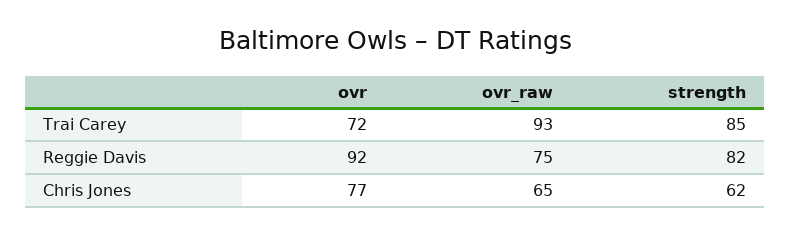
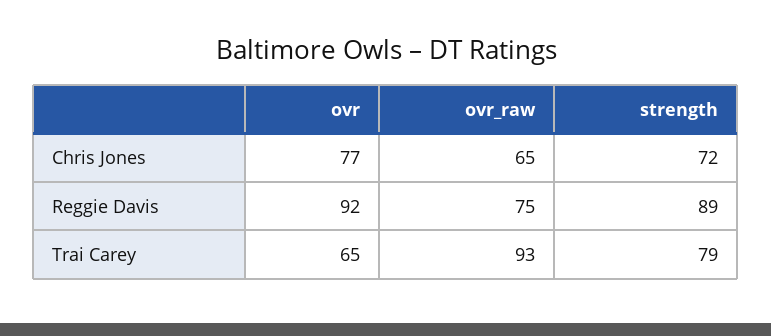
  {
    "ovr": {
-     "Trai Carey": 72,
+     "Trai Carey": 65,
      "Reggie Davis": 92,
      "Chris Jones": 77
    },
    "ovr_raw": {
      "Trai Carey": 93,
      "Reggie Davis": 75,
      "Chris Jones": 65
    },
    "strength": {
-     "Trai Carey": 85,
+     "Trai Carey": 79,
-     "Reggie Davis": 82,
+     "Reggie Davis": 89,
-     "Chris Jones": 62
+     "Chris Jones": 72
    }
  }

